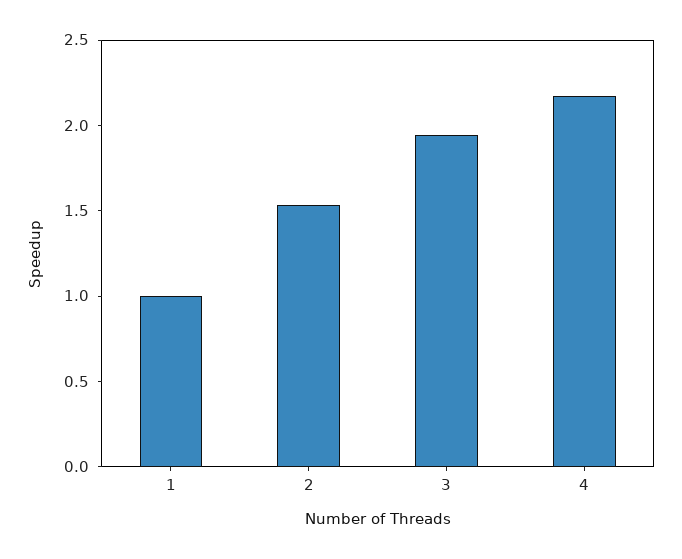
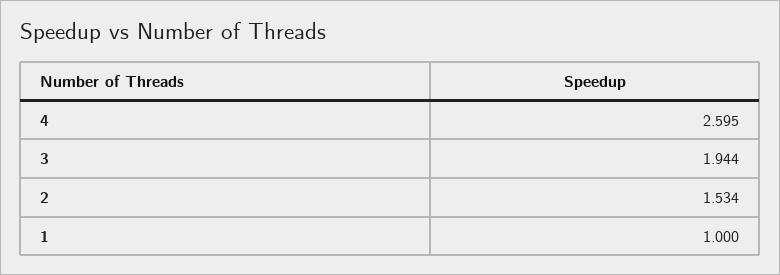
  {
    "1": 1,
    "2": 1.534,
    "3": 1.944,
-   "4": 2.2
+   "4": 2.595
  }

